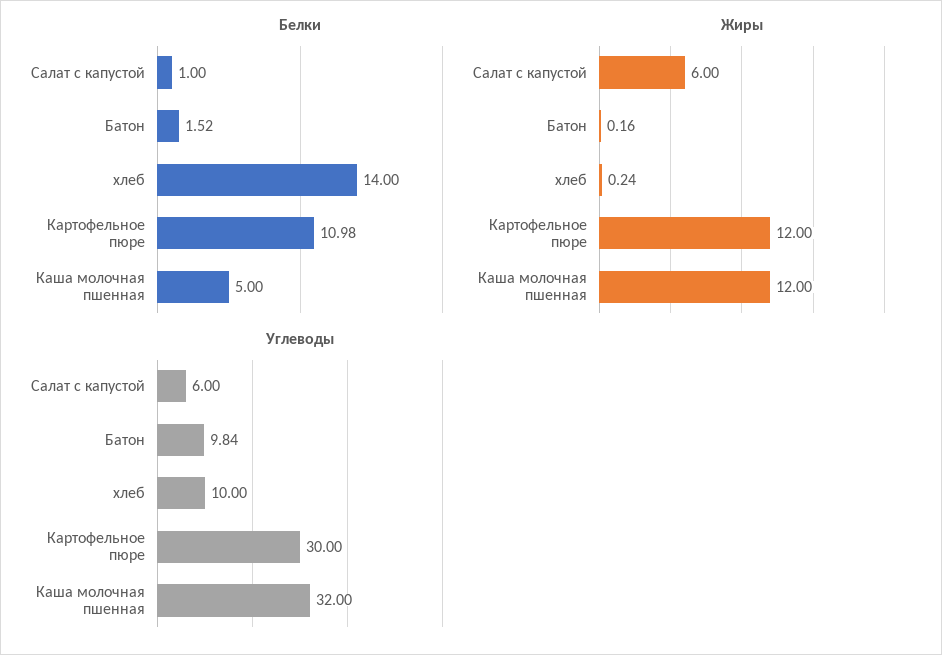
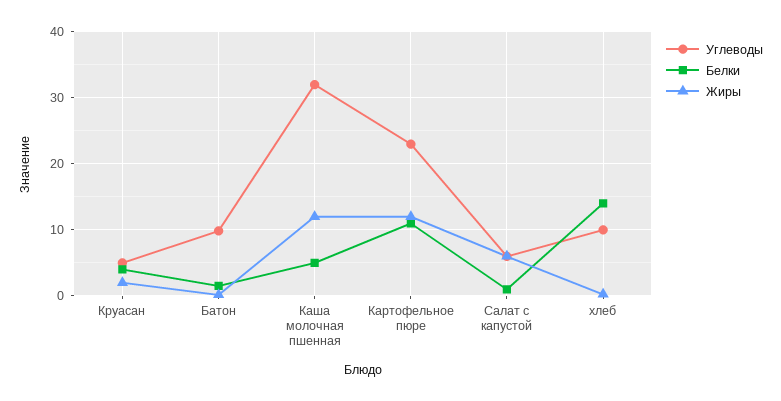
  {
    "Белки": {
      "Салат с капустой": 1,
      "Батон": 1.52,
      "хлеб": 14,
      "Картофельное пюре": 10.98,
-     "Каша молочная пшенная": 5
+     "Каша молочная пшенная": 5,
+     "Круасан": 4
    },
    "Жиры": {
      "Салат с капустой": 6,
      "Батон": 0.16,
      "хлеб": 0.24,
      "Картофельное пюре": 12,
-     "Каша молочная пшенная": 12
+     "Каша молочная пшенная": 12,
+     "Круасан": 2
    },
    "Углеводы": {
      "Салат с капустой": 6,
      "Батон": 9.84,
      "хлеб": 10,
-     "Картофельное пюре": 30,
+     "Картофельное пюре": 23,
-     "Каша молочная пшенная": 32
+     "Каша молочная пшенная": 32,
+     "Круасан": 5
    }
  }

